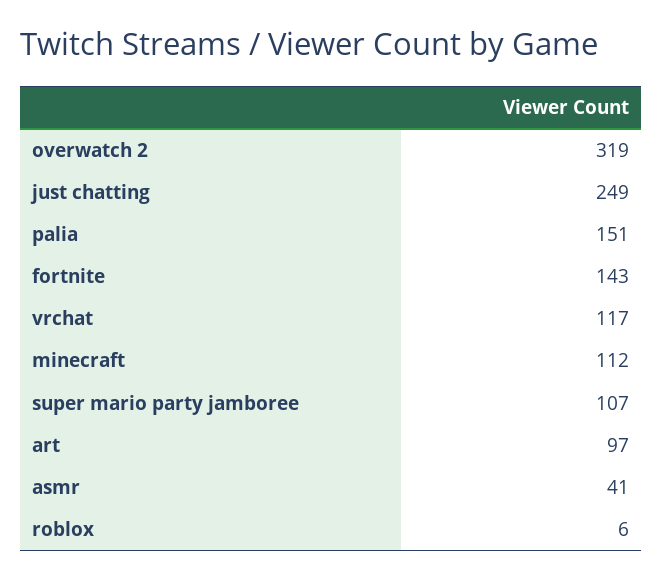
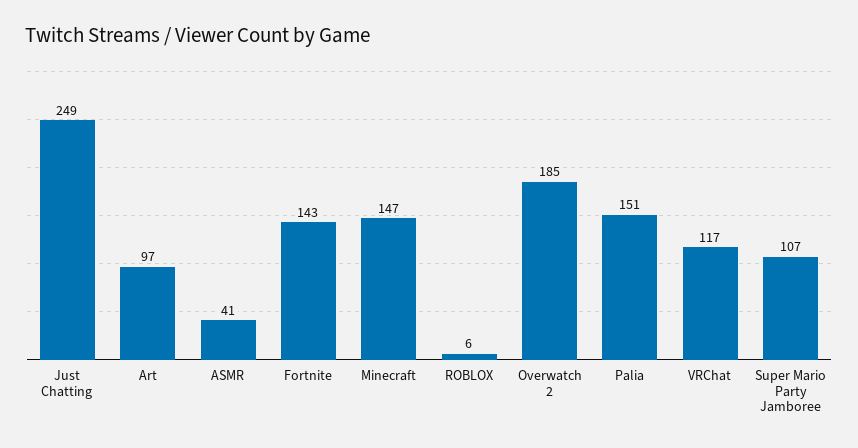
  {
-   "overwatch 2": 319,
+   "overwatch 2": 185,
    "just chatting": 249,
    "palia": 151,
    "fortnite": 143,
    "vrchat": 117,
-   "minecraft": 112,
+   "minecraft": 147,
    "super mario party jamboree": 107,
    "art": 97,
    "asmr": 41,
    "roblox": 6
  }

